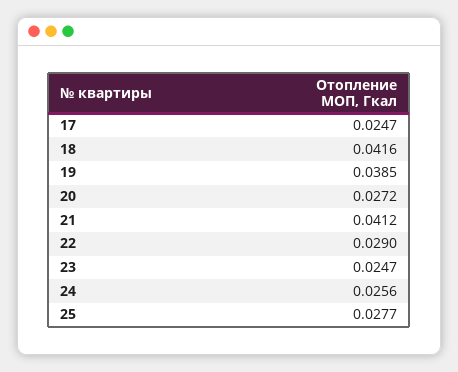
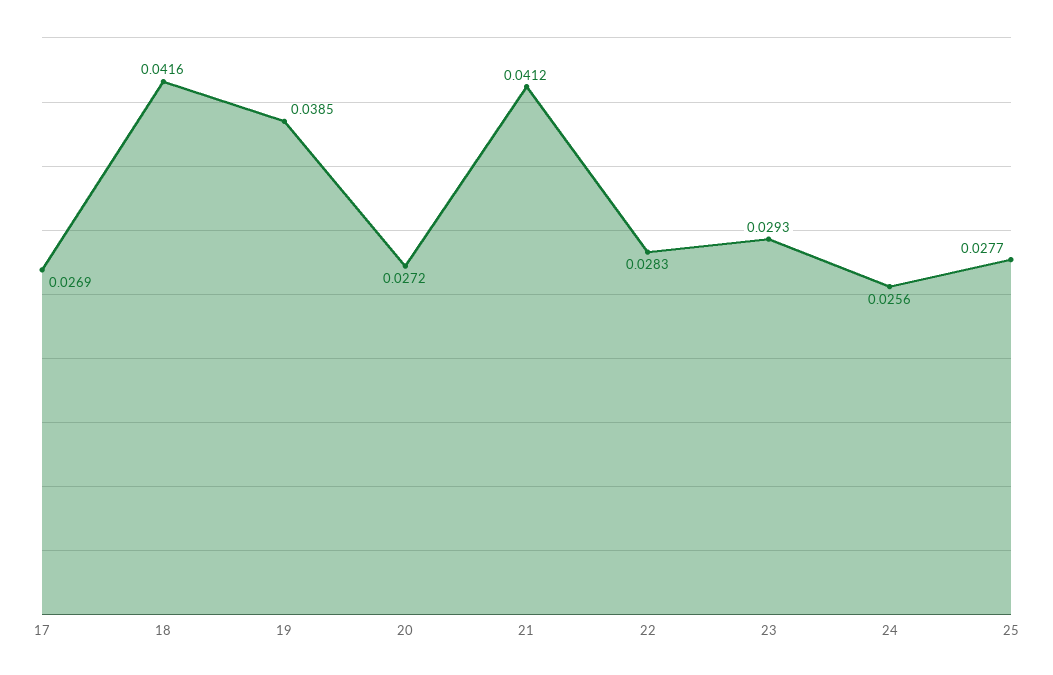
  {
-   "17": 0.0247,
+   "17": 0.0269,
    "18": 0.0416,
    "19": 0.0385,
    "20": 0.0272,
    "21": 0.0412,
-   "22": 0.029,
+   "22": 0.0283,
-   "23": 0.0247,
+   "23": 0.0293,
    "24": 0.0256,
    "25": 0.0277
  }

